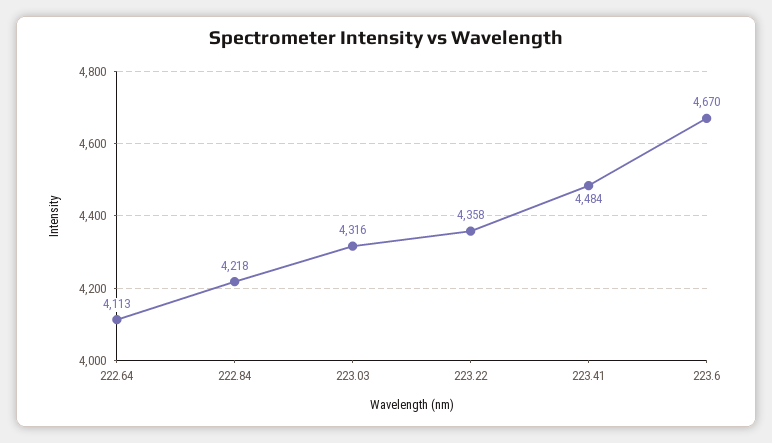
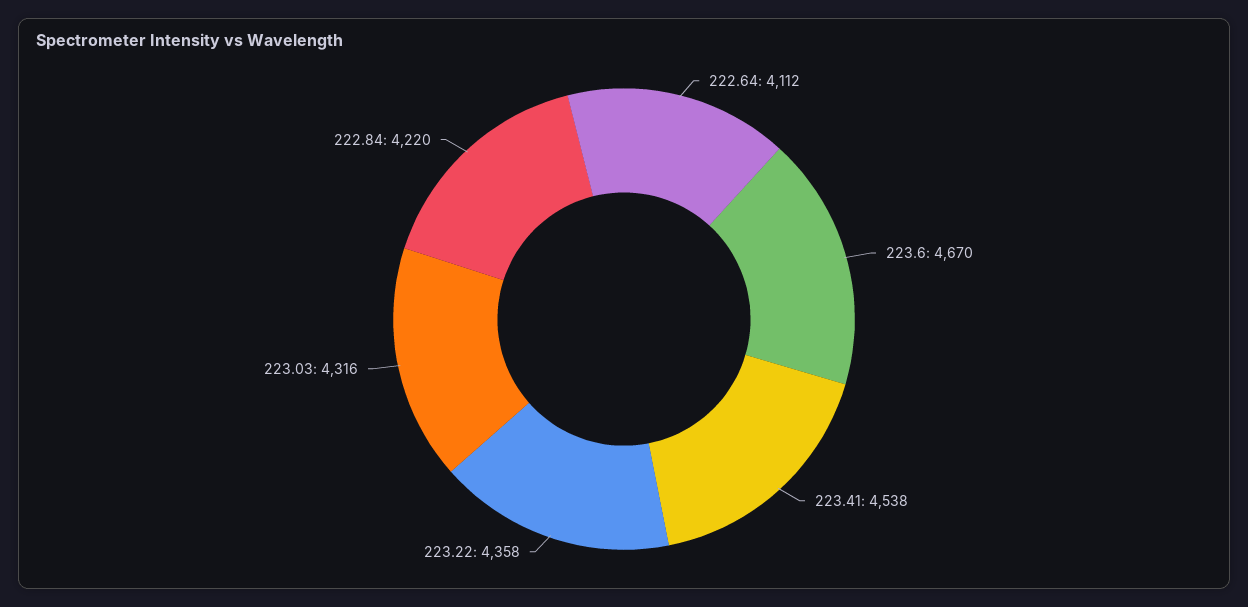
  {
-   "222.64": 4113,
+   "222.64": 4112,
-   "222.84": 4218,
+   "222.84": 4220,
    "223.03": 4316,
    "223.22": 4358,
-   "223.41": 4484,
+   "223.41": 4538,
    "223.6": 4670
  }

